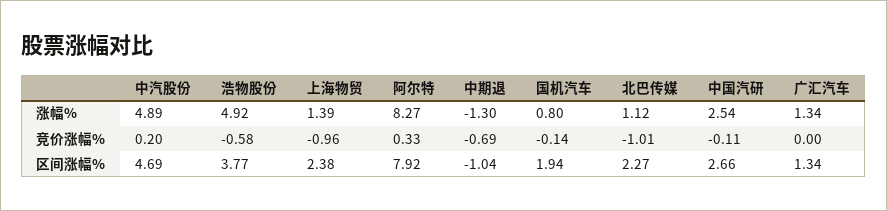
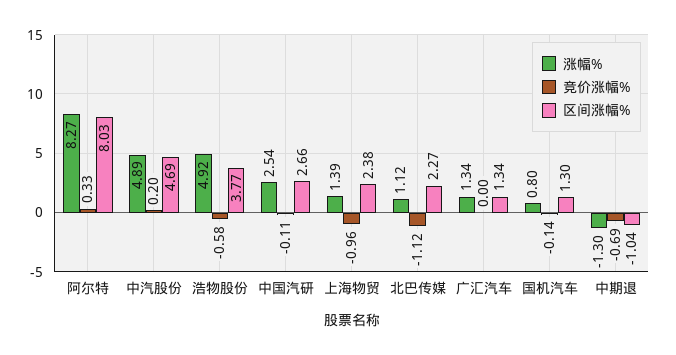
  {
    "涨幅%": {
      "中汽股份": 4.89,
      "浩物股份": 4.92,
      "上海物贸": 1.39,
      "阿尔特": 8.27,
      "中期退": -1.3,
      "国机汽车": 0.8,
      "北巴传媒": 1.12,
      "中国汽研": 2.54,
      "广汇汽车": 1.34
    },
    "竞价涨幅%": {
      "中汽股份": 0.2,
      "浩物股份": -0.58,
      "上海物贸": -0.96,
      "阿尔特": 0.33,
      "中期退": -0.69,
      "国机汽车": -0.14,
-     "北巴传媒": -1.01,
+     "北巴传媒": -1.12,
      "中国汽研": -0.11,
      "广汇汽车": 0
    },
    "区间涨幅%": {
      "中汽股份": 4.69,
      "浩物股份": 3.77,
      "上海物贸": 2.38,
-     "阿尔特": 7.92,
+     "阿尔特": 8.03,
      "中期退": -1.04,
-     "国机汽车": 1.94,
+     "国机汽车": 1.3,
      "北巴传媒": 2.27,
      "中国汽研": 2.66,
      "广汇汽车": 1.34
    }
  }

